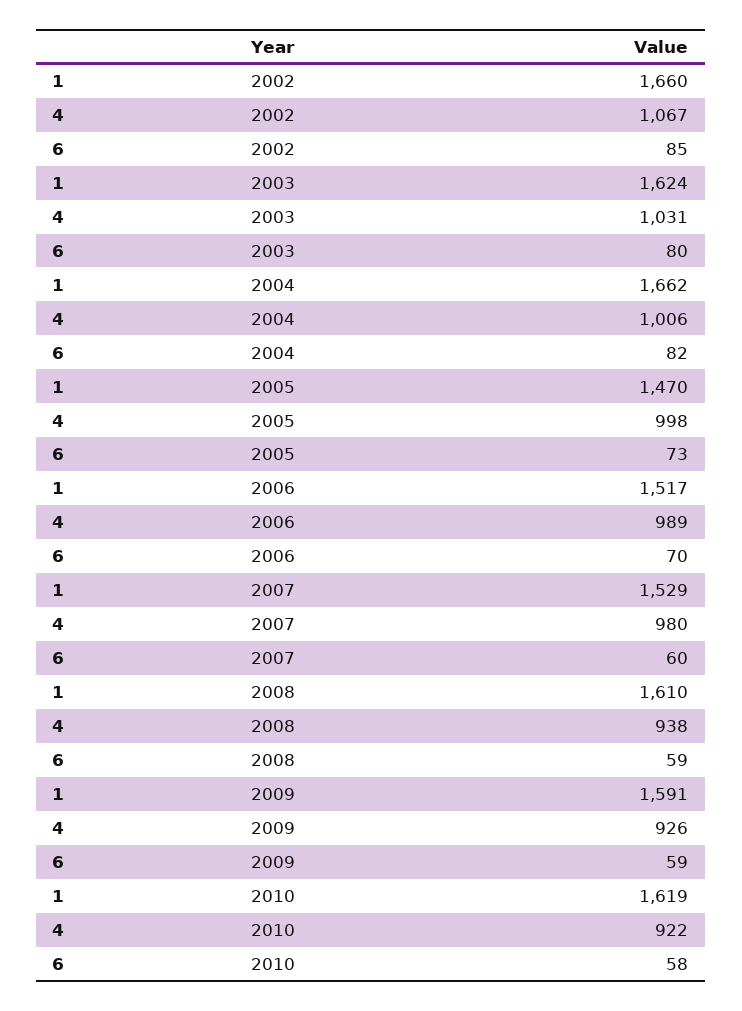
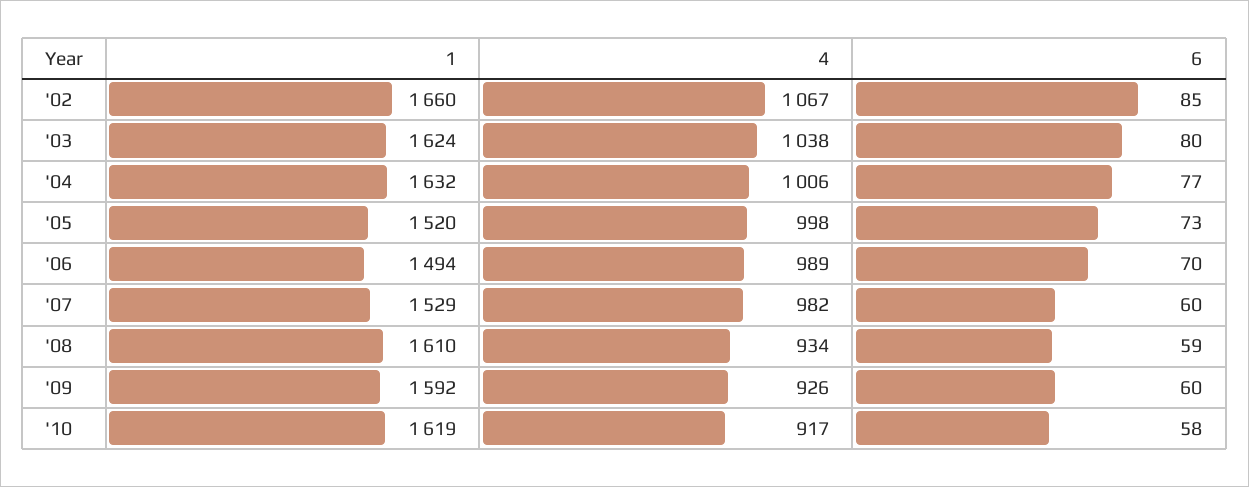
  {
    "1": {
      "2002": 1660,
      "2003": 1624,
-     "2004": 1662,
+     "2004": 1632,
-     "2005": 1470,
+     "2005": 1520,
-     "2006": 1517,
+     "2006": 1494,
      "2007": 1529,
      "2008": 1610,
-     "2009": 1591,
+     "2009": 1592,
      "2010": 1619
    },
    "4": {
      "2002": 1067,
-     "2003": 1031,
+     "2003": 1038,
      "2004": 1006,
      "2005": 998,
      "2006": 989,
-     "2007": 980,
+     "2007": 982,
-     "2008": 938,
+     "2008": 934,
      "2009": 926,
-     "2010": 922
+     "2010": 917
    },
    "6": {
      "2002": 85,
      "2003": 80,
-     "2004": 82,
+     "2004": 77,
      "2005": 73,
      "2006": 70,
      "2007": 60,
      "2008": 59,
-     "2009": 59,
+     "2009": 60,
      "2010": 58
    }
  }

